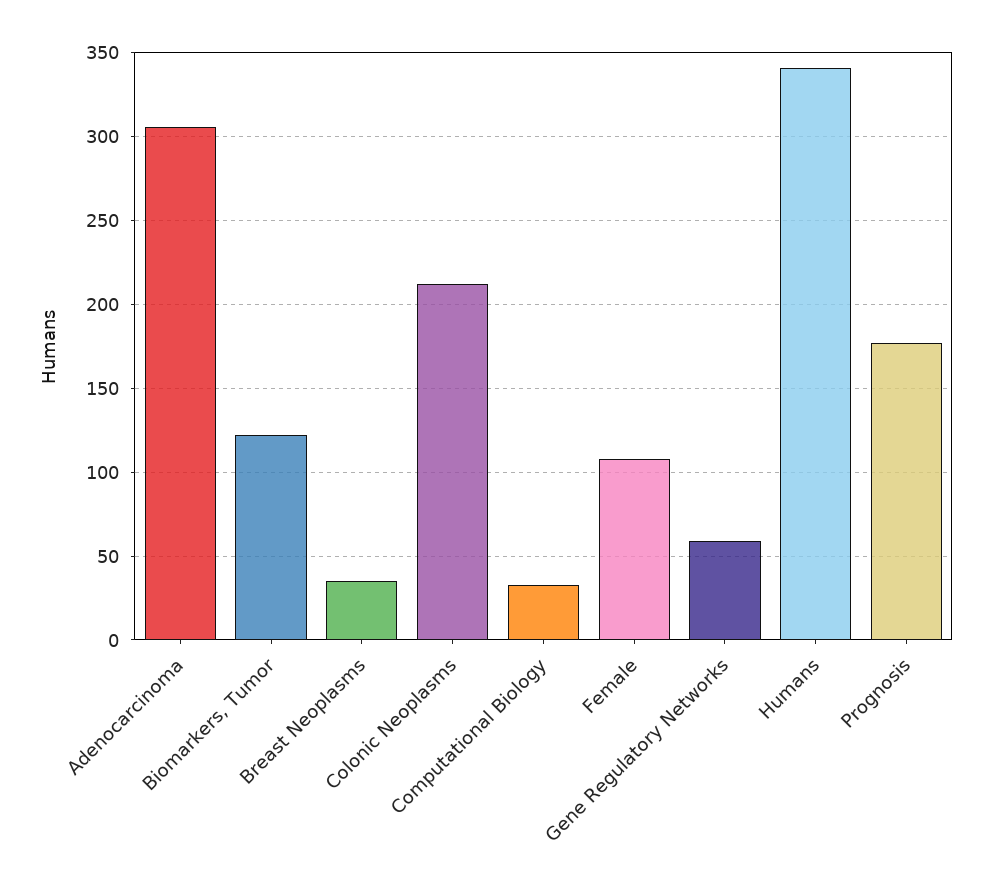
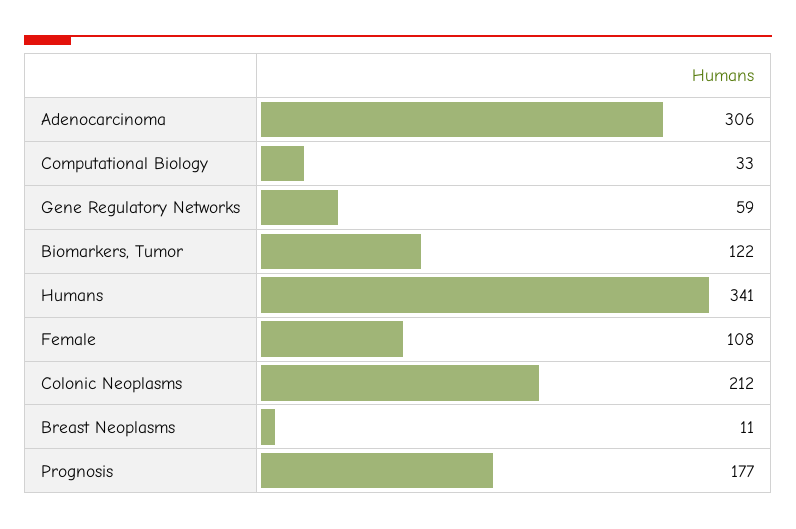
  {
    "Adenocarcinoma": 306,
    "Biomarkers, Tumor": 122,
-   "Breast Neoplasms": 35,
+   "Breast Neoplasms": 11,
    "Colonic Neoplasms": 212,
    "Computational Biology": 33,
    "Female": 108,
    "Gene Regulatory Networks": 59,
    "Humans": 341,
    "Prognosis": 177
  }

